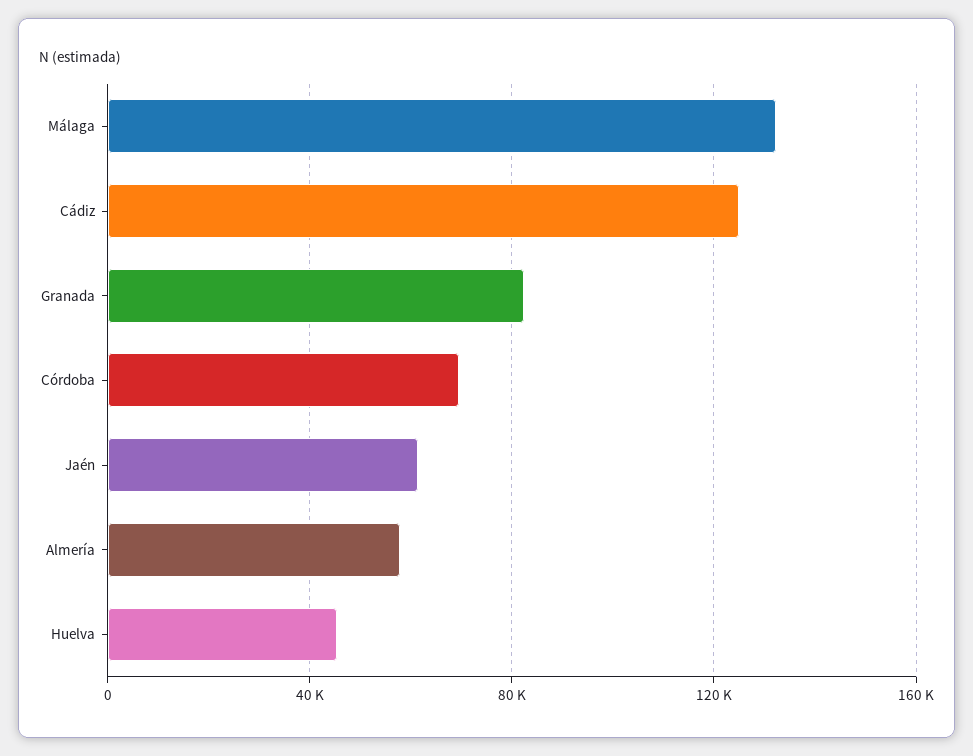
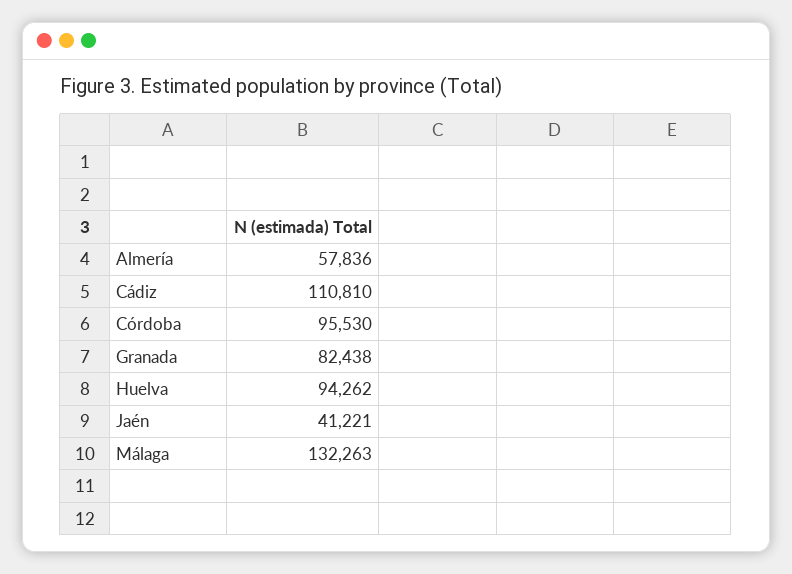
  {
    "Málaga": 132263,
-   "Cádiz": 125000,
+   "Cádiz": 110810,
    "Granada": 82438,
-   "Córdoba": 70000,
+   "Córdoba": 95530,
-   "Jaén": 60000,
+   "Jaén": 41221,
    "Almería": 57836,
-   "Huelva": 45000
+   "Huelva": 94262
  }

